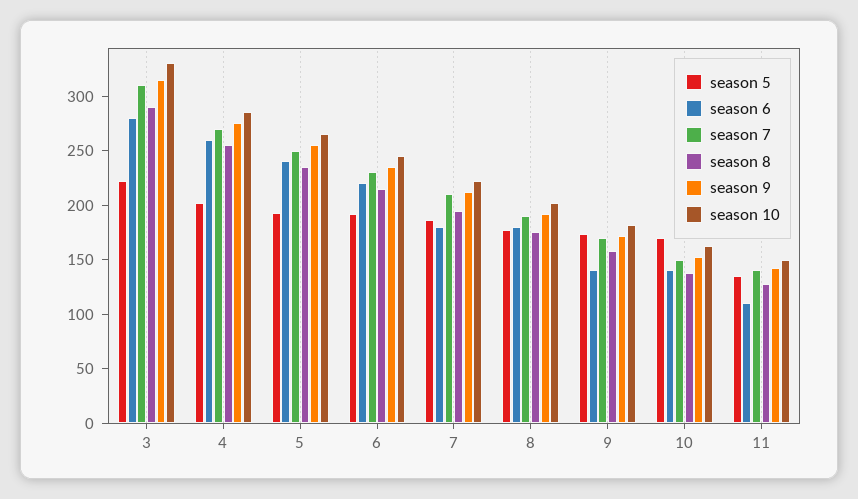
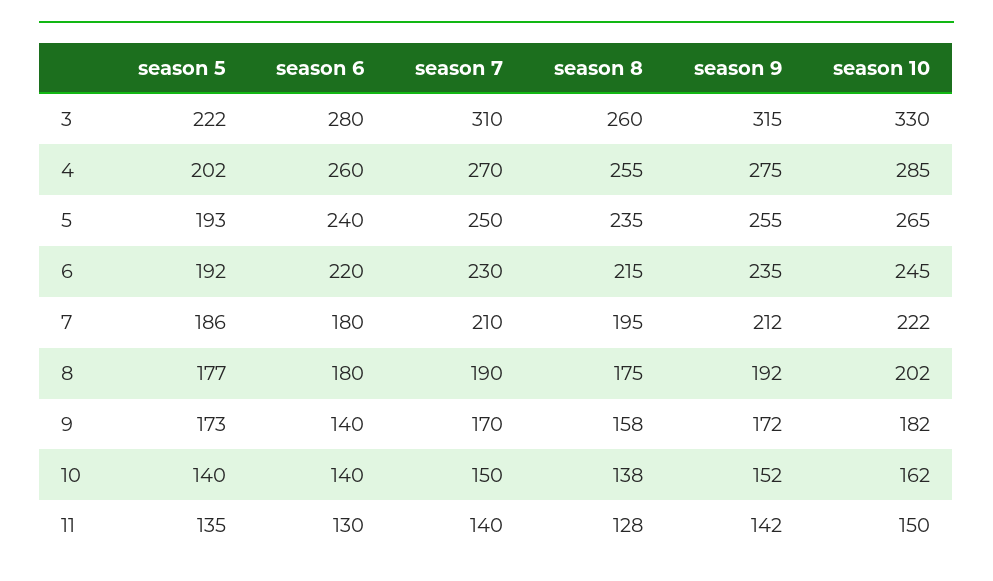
  {
    "season 5": {
      "3": 222,
      "4": 202,
      "5": 193,
      "6": 192,
      "7": 186,
      "8": 177,
      "9": 173,
-     "10": 170,
+     "10": 140,
      "11": 135
    },
    "season 6": {
      "3": 280,
      "4": 260,
      "5": 240,
      "6": 220,
      "7": 180,
      "8": 180,
      "9": 140,
      "10": 140,
-     "11": 110
+     "11": 130
    },
    "season 7": {
      "3": 310,
      "4": 270,
      "5": 250,
      "6": 230,
      "7": 210,
      "8": 190,
      "9": 170,
      "10": 150,
      "11": 140
    },
    "season 8": {
-     "3": 290,
+     "3": 260,
      "4": 255,
      "5": 235,
      "6": 215,
      "7": 195,
      "8": 175,
      "9": 158,
      "10": 138,
      "11": 128
    },
    "season 9": {
      "3": 315,
      "4": 275,
      "5": 255,
      "6": 235,
      "7": 212,
      "8": 192,
      "9": 172,
      "10": 152,
      "11": 142
    },
    "season 10": {
      "3": 330,
      "4": 285,
      "5": 265,
      "6": 245,
      "7": 222,
      "8": 202,
      "9": 182,
      "10": 162,
      "11": 150
    }
  }

